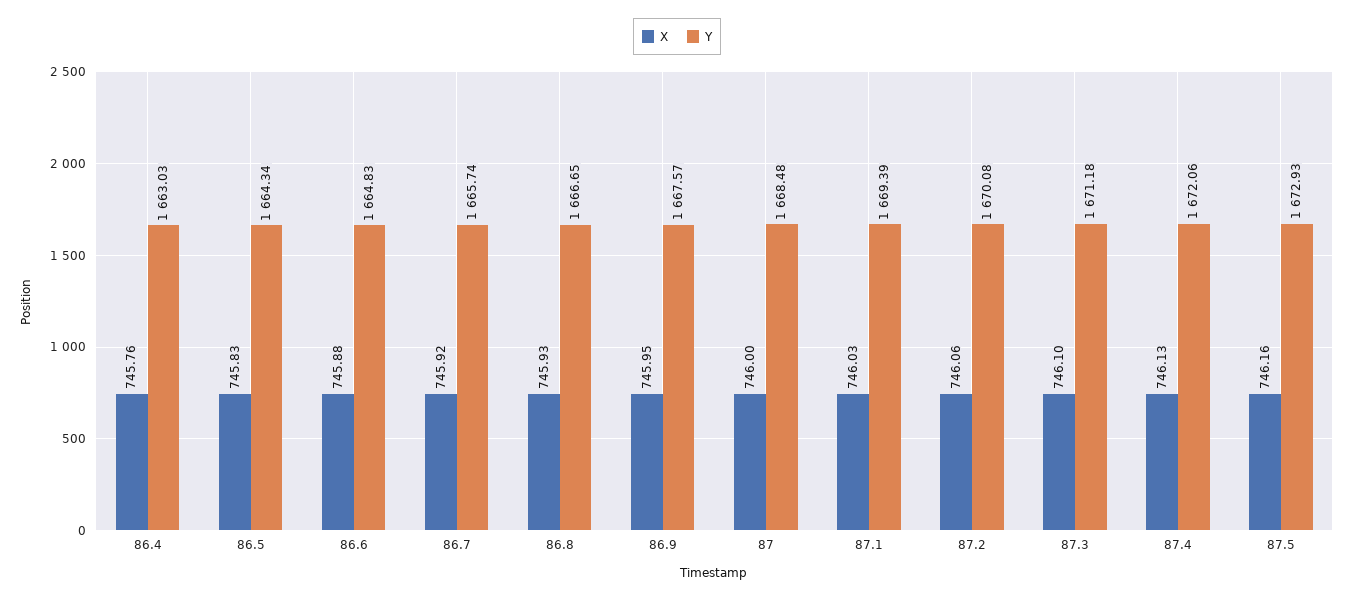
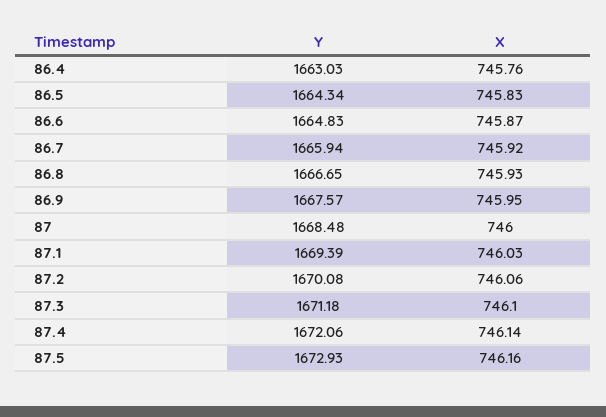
  {
    "X": {
      "86.4": 745.76,
      "86.5": 745.83,
-     "86.6": 745.88,
+     "86.6": 745.87,
      "86.7": 745.92,
      "86.8": 745.93,
      "86.9": 745.95,
      "87": 746,
      "87.1": 746.03,
      "87.2": 746.06,
      "87.3": 746.1,
-     "87.4": 746.13,
+     "87.4": 746.14,
      "87.5": 746.16
    },
    "Y": {
      "86.4": 1663.03,
      "86.5": 1664.34,
      "86.6": 1664.83,
-     "86.7": 1665.74,
+     "86.7": 1665.94,
      "86.8": 1666.65,
      "86.9": 1667.57,
      "87": 1668.48,
      "87.1": 1669.39,
      "87.2": 1670.08,
      "87.3": 1671.18,
      "87.4": 1672.06,
      "87.5": 1672.93
    }
  }

